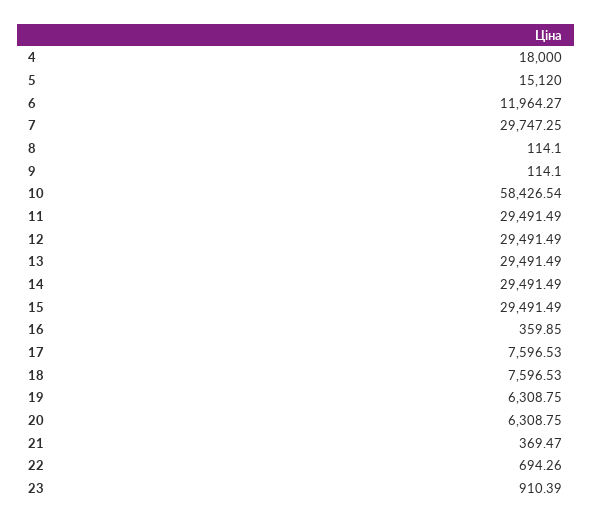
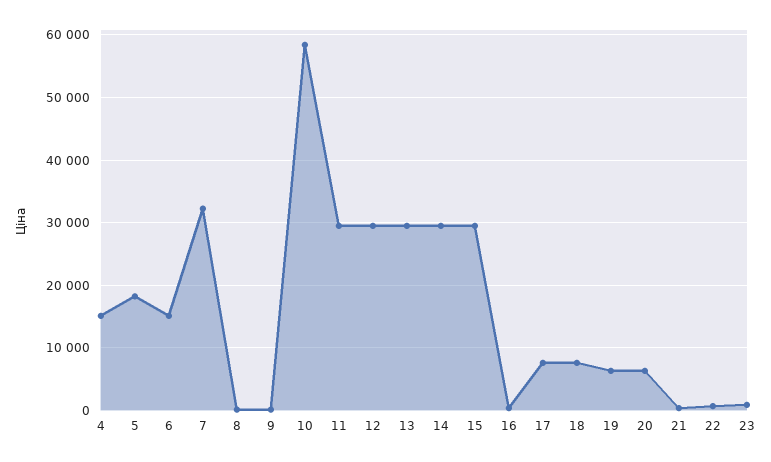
  {
-   "4": 18000,
+   "4": 15000,
-   "5": 15120,
+   "5": 18000,
-   "6": 11964.27,
+   "6": 15000,
-   "7": 29747.25,
+   "7": 32000,
    "8": 114.1,
    "9": 114.1,
    "10": 58426.54,
    "11": 29491.49,
    "12": 29491.49,
    "13": 29491.49,
    "14": 29491.49,
    "15": 29491.49,
    "16": 359.85,
    "17": 7596.53,
    "18": 7596.53,
    "19": 6308.75,
    "20": 6308.75,
    "21": 369.47,
    "22": 694.26,
    "23": 910.39
  }

